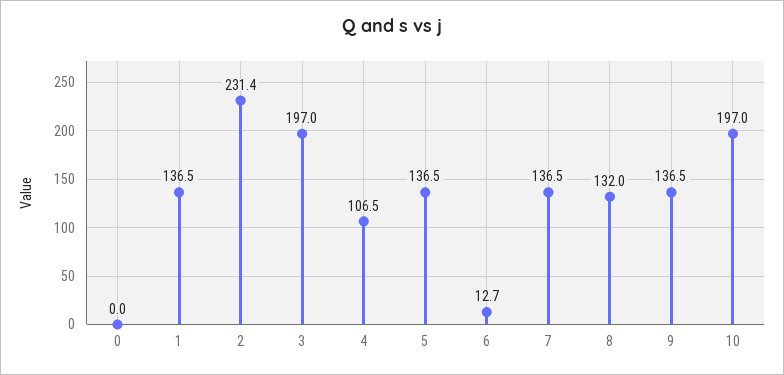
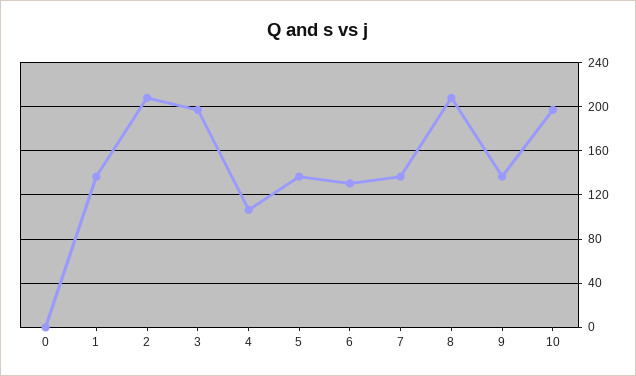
  {
    "0": 0,
    "1": 136.5,
-   "2": 231.4,
+   "2": 210,
    "3": 197,
    "4": 106.5,
    "5": 136.5,
-   "6": 12.7,
+   "6": 130,
    "7": 136.5,
-   "8": 132,
+   "8": 210,
    "9": 136.5,
    "10": 197
  }

